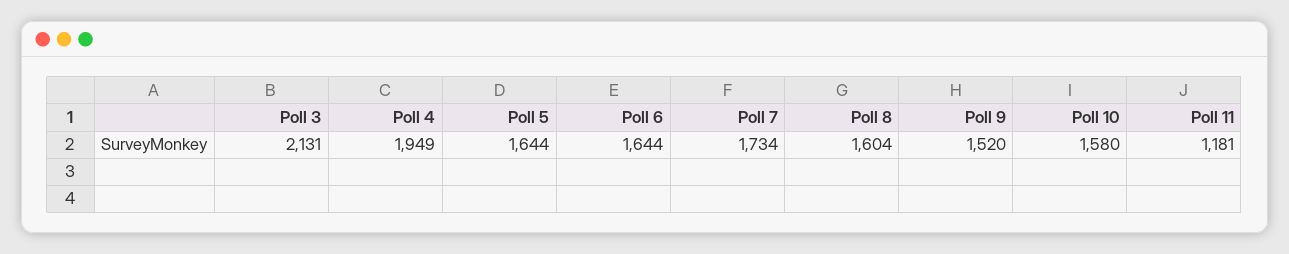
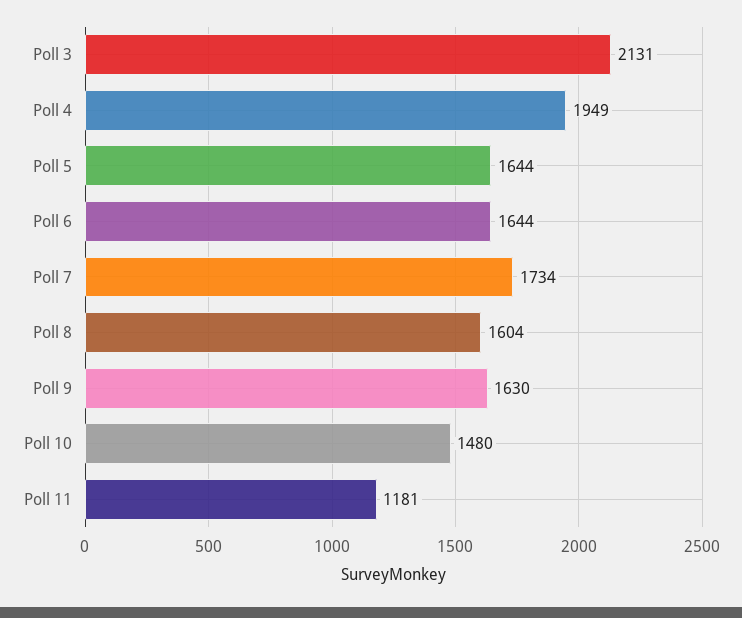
  {
    "Poll 3": 2131,
    "Poll 4": 1949,
    "Poll 5": 1644,
    "Poll 6": 1644,
    "Poll 7": 1734,
    "Poll 8": 1604,
-   "Poll 9": 1520,
+   "Poll 9": 1630,
-   "Poll 10": 1580,
+   "Poll 10": 1480,
    "Poll 11": 1181
  }

